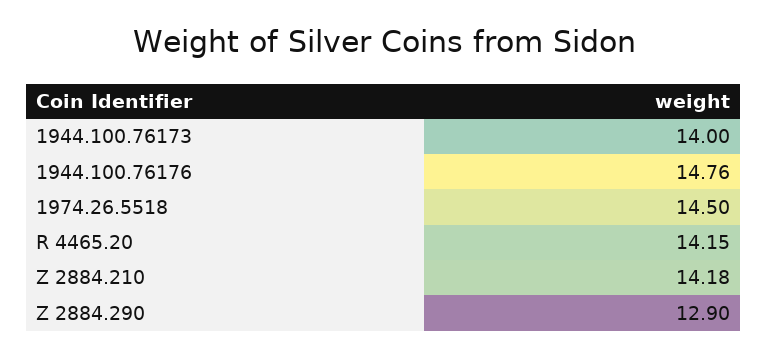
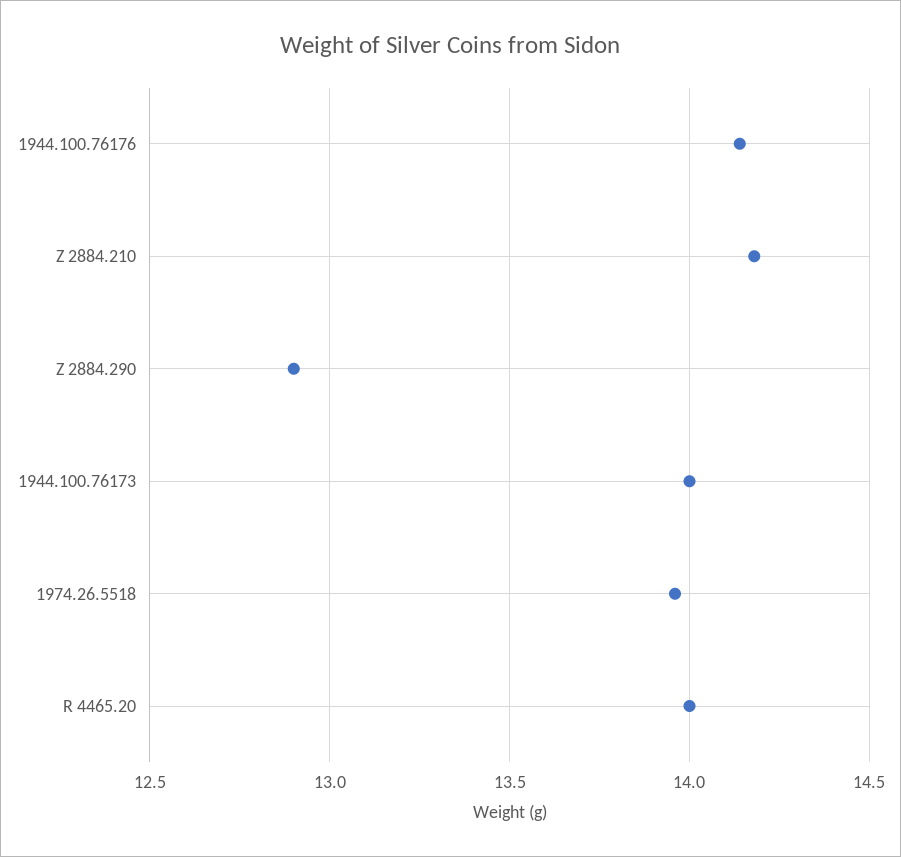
  {
    "1944.100.76173": 14,
-   "1944.100.76176": 14.76,
+   "1944.100.76176": 14.15,
-   "1974.26.5518": 14.5,
+   "1974.26.5518": 13.95,
-   "R 4465.20": 14.15,
+   "R 4465.20": 14,
    "Z 2884.210": 14.18,
    "Z 2884.290": 12.9
  }

